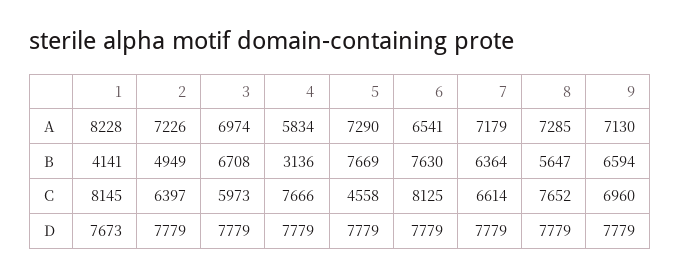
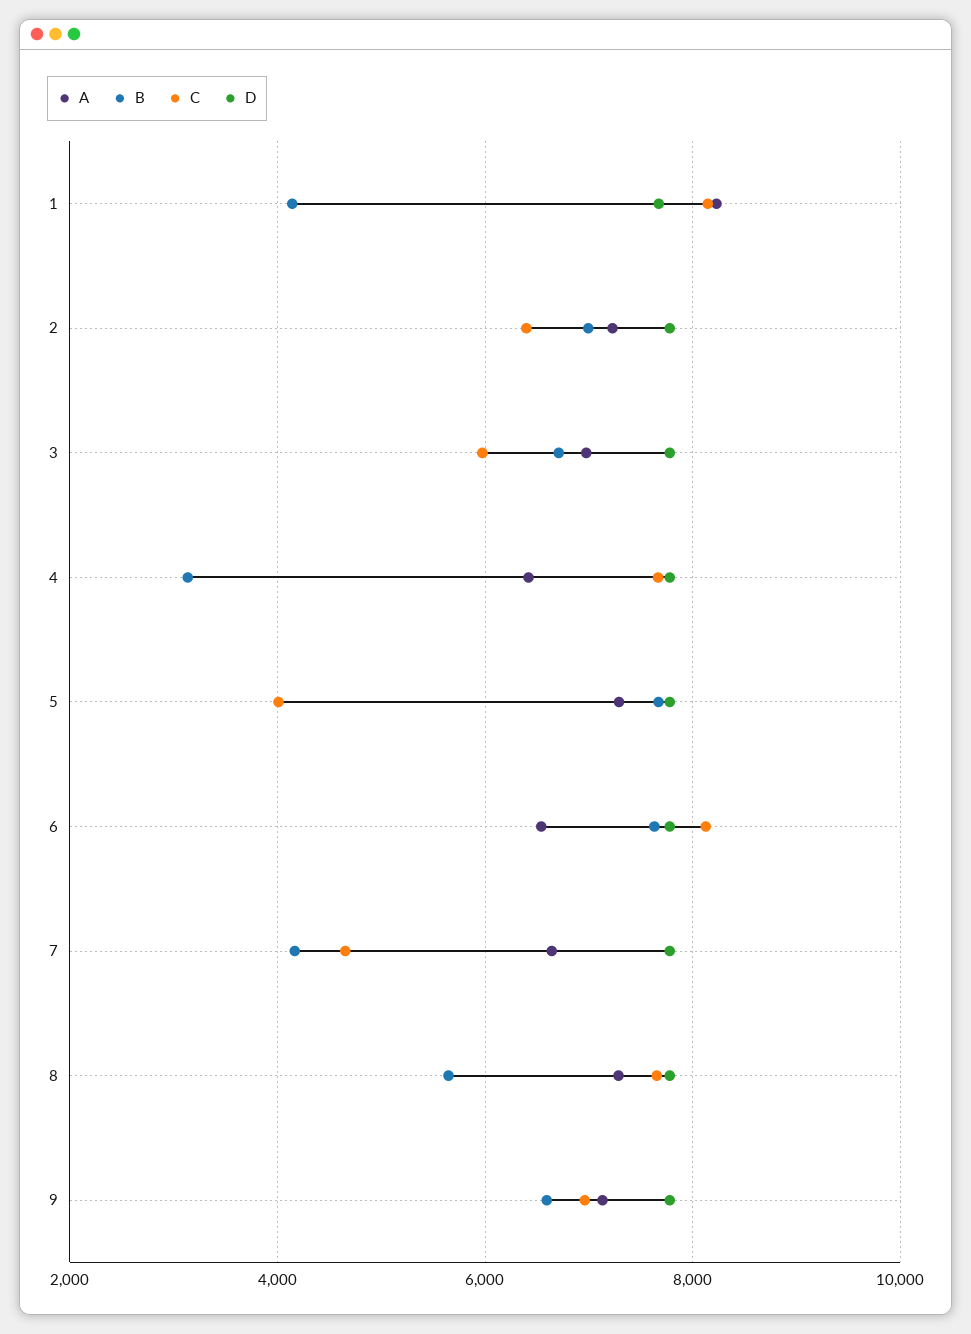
  {
    "A": {
      "1": 8228,
      "2": 7226,
      "3": 6974,
-     "4": 5834,
+     "4": 6400,
      "5": 7290,
      "6": 6541,
-     "7": 7179,
+     "7": 6600,
      "8": 7285,
      "9": 7130
    },
    "B": {
      "1": 4141,
-     "2": 4949,
+     "2": 7000,
      "3": 6708,
      "4": 3136,
      "5": 7669,
      "6": 7630,
-     "7": 6364,
+     "7": 4200,
      "8": 5647,
      "9": 6594
    },
    "C": {
      "1": 8145,
      "2": 6397,
      "3": 5973,
      "4": 7666,
-     "5": 4558,
+     "5": 4000,
      "6": 8125,
-     "7": 6614,
+     "7": 4600,
      "8": 7652,
      "9": 6960
    },
    "D": {
      "1": 7673,
      "2": 7779,
      "3": 7779,
      "4": 7779,
      "5": 7779,
      "6": 7779,
      "7": 7779,
      "8": 7779,
      "9": 7779
    }
  }

